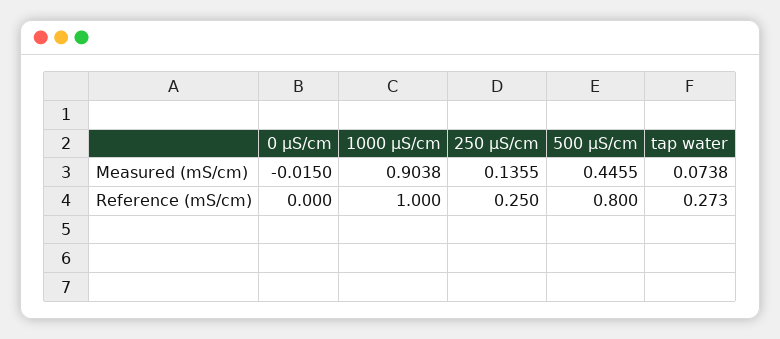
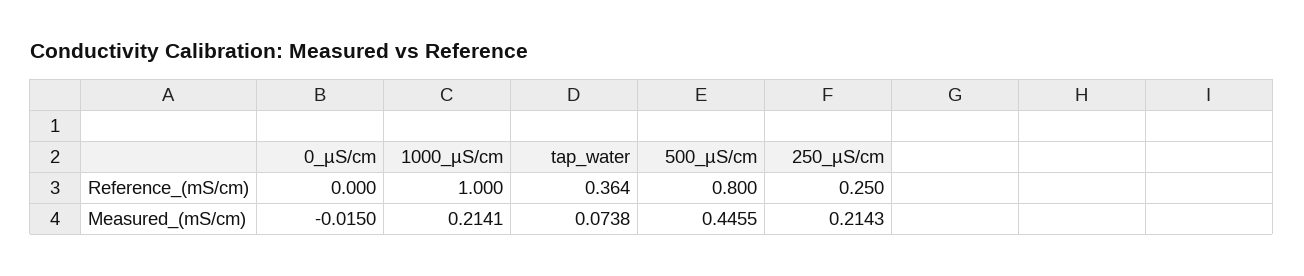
  {
    "0 µS/cm": {
      "Measured (mS/cm)": -0.015,
      "Reference (mS/cm)": 0
    },
    "1000 µS/cm": {
-     "Measured (mS/cm)": 0.9038,
+     "Measured (mS/cm)": 0.2141,
      "Reference (mS/cm)": 1
    },
    "250 µS/cm": {
-     "Measured (mS/cm)": 0.1355,
+     "Measured (mS/cm)": 0.2143,
      "Reference (mS/cm)": 0.25
    },
    "500 µS/cm": {
      "Measured (mS/cm)": 0.4455,
      "Reference (mS/cm)": 0.8
    },
    "tap water": {
      "Measured (mS/cm)": 0.0738,
-     "Reference (mS/cm)": 0.273
+     "Reference (mS/cm)": 0.364
    }
  }

